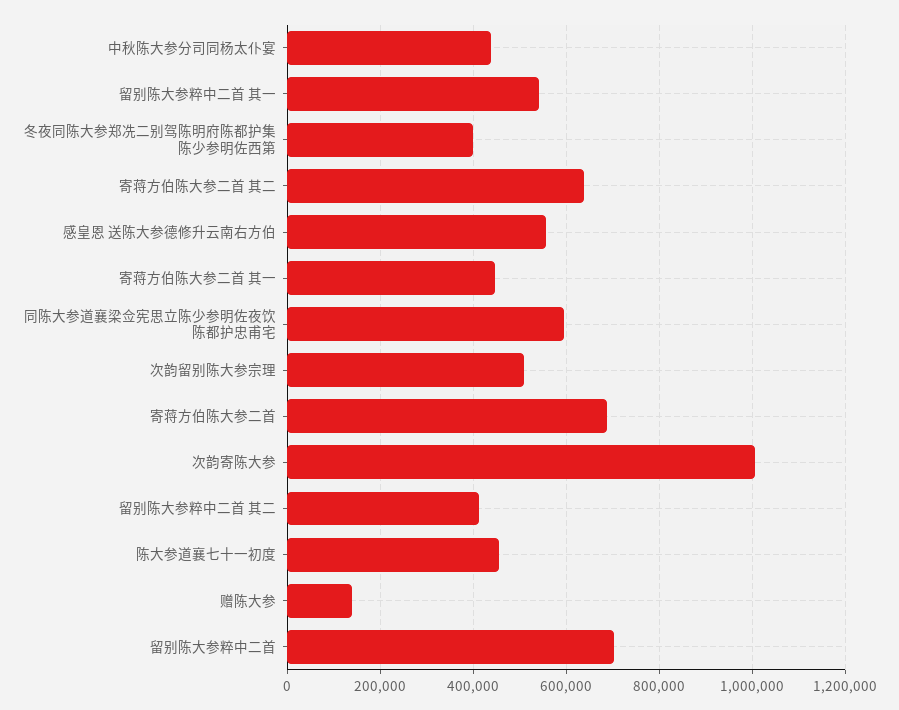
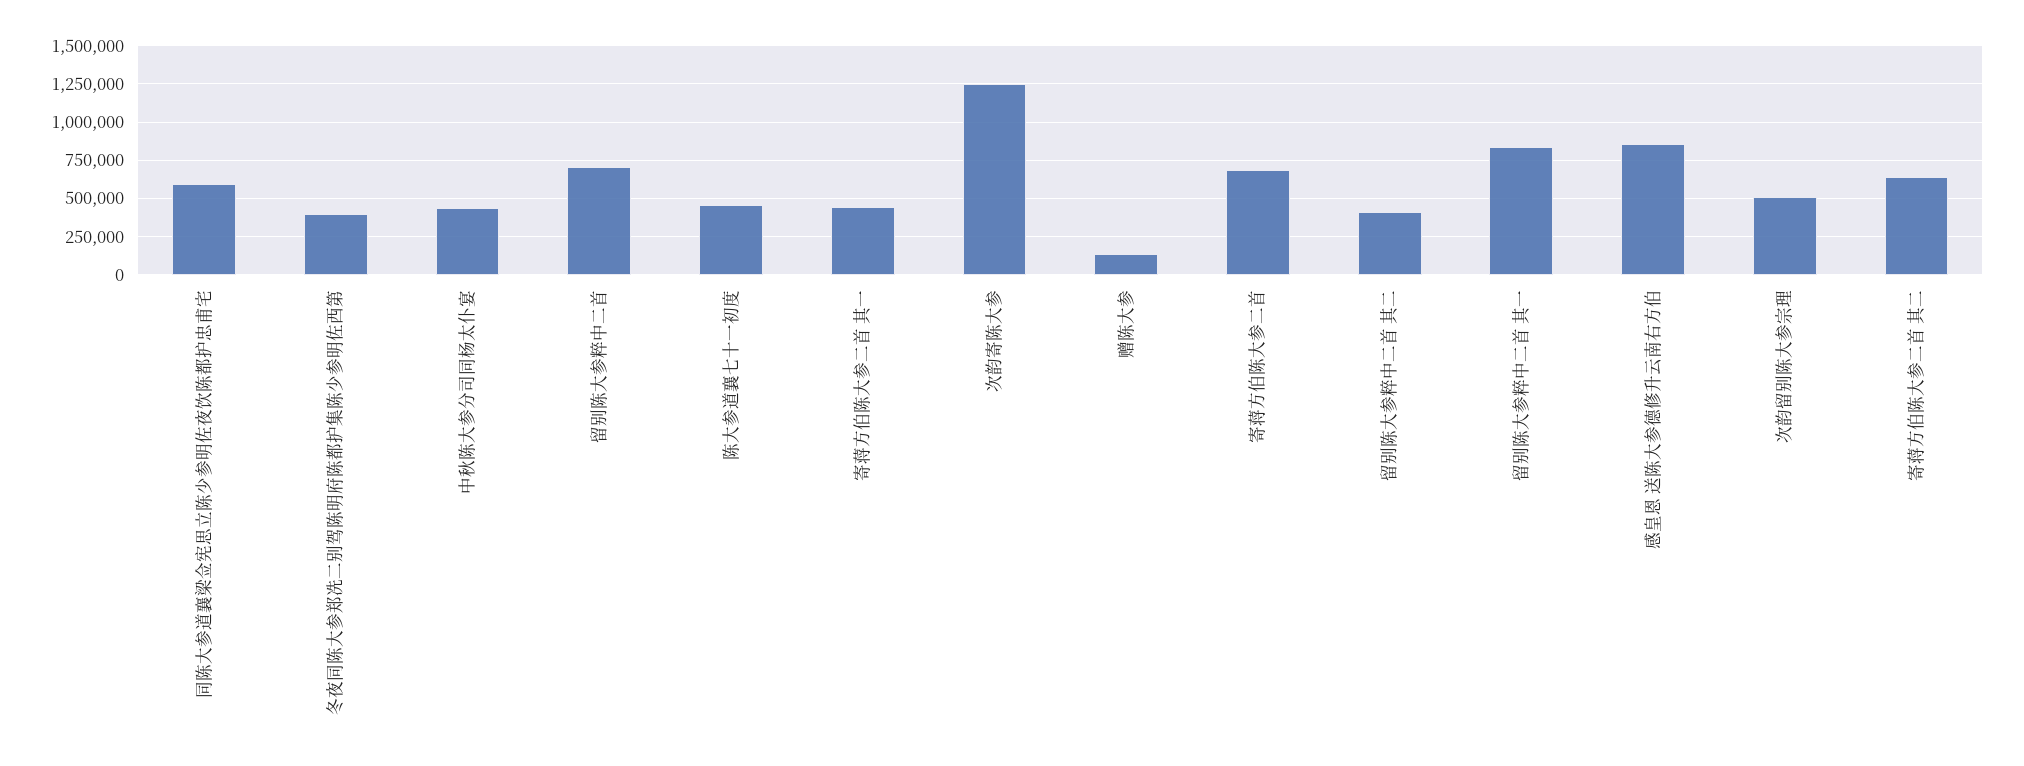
  {
    "中秋陈大参分司同杨太仆宴": 440000,
-   "留别陈大参粹中二首 其一": 540000,
+   "留别陈大参粹中二首 其一": 850000,
    "冬夜同陈大参郑冼二别驾陈明府陈都护集陈少参明佐西第": 400000,
    "寄蒋方伯陈大参二首 其二": 640000,
-   "感皇恩 送陈大参德修升云南右方伯": 560000,
+   "感皇恩 送陈大参德修升云南右方伯": 850000,
    "寄蒋方伯陈大参二首 其一": 440000,
    "同陈大参道襄梁佥宪思立陈少参明佐夜饮陈都护忠甫宅": 600000,
    "次韵留别陈大参宗理": 500000,
    "寄蒋方伯陈大参二首": 680000,
-   "次韵寄陈大参": 1000000,
+   "次韵寄陈大参": 1250000,
    "留别陈大参粹中二首 其二": 420000,
    "陈大参道襄七十一初度": 460000,
    "赠陈大参": 140000,
    "留别陈大参粹中二首": 700000
  }

